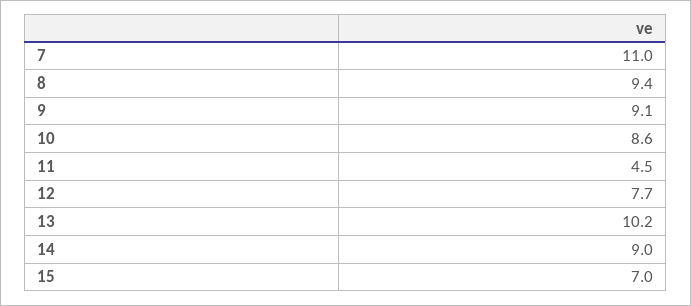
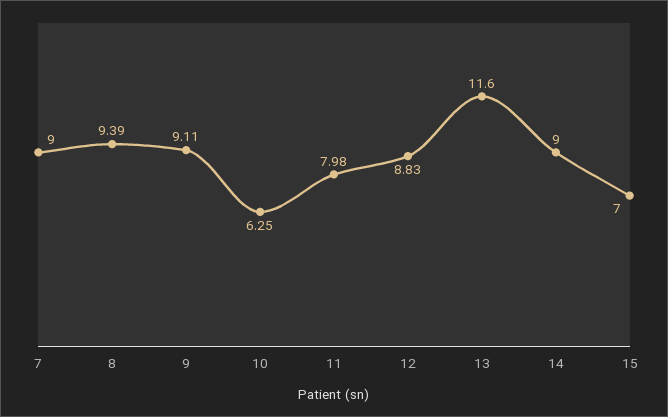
  {
-   "7": 11,
+   "7": 9,
    "8": 9.39,
    "9": 9.11,
-   "10": 8.6,
+   "10": 6.25,
-   "11": 4.5,
+   "11": 7.98,
-   "12": 7.7,
+   "12": 8.83,
-   "13": 10.2,
+   "13": 11.6,
    "14": 9,
    "15": 7
  }

